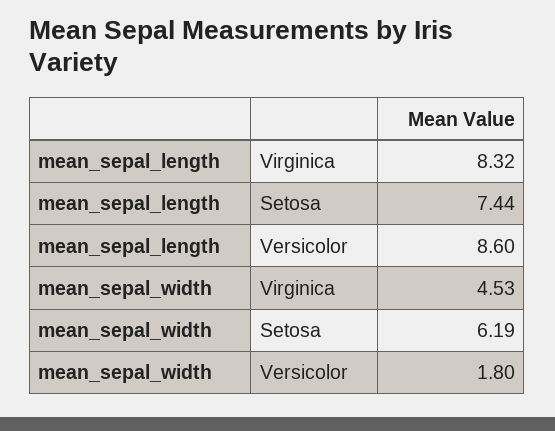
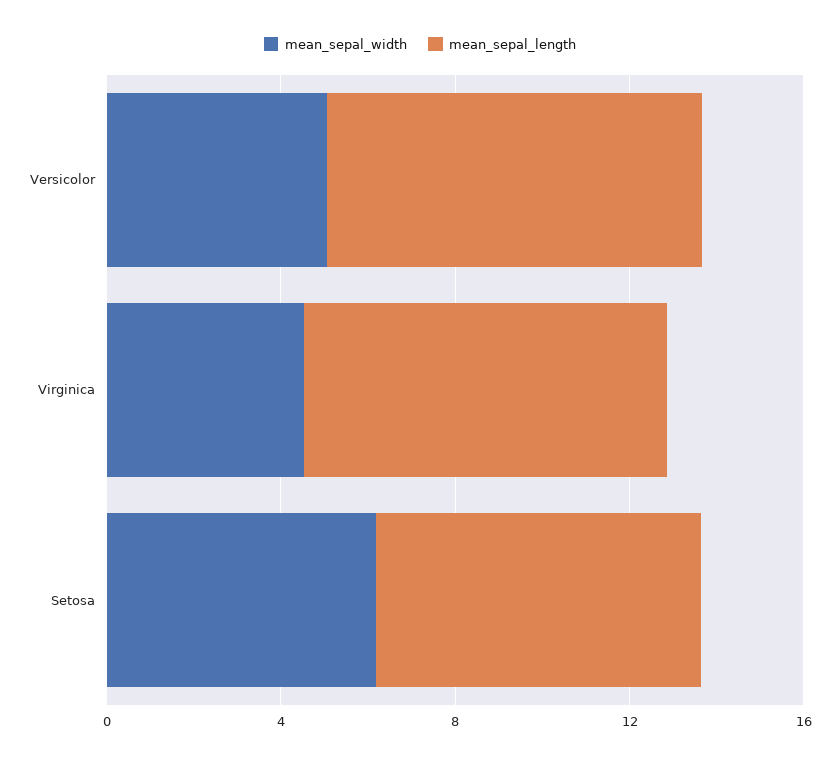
  {
    "mean_sepal_length": {
      "Virginica": 8.32,
      "Setosa": 7.44,
      "Versicolor": 8.6
    },
    "mean_sepal_width": {
      "Virginica": 4.53,
      "Setosa": 6.19,
-     "Versicolor": 1.8
+     "Versicolor": 5
    }
  }

